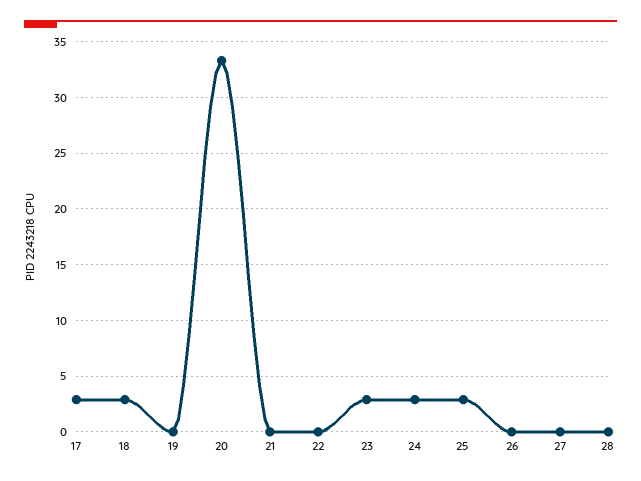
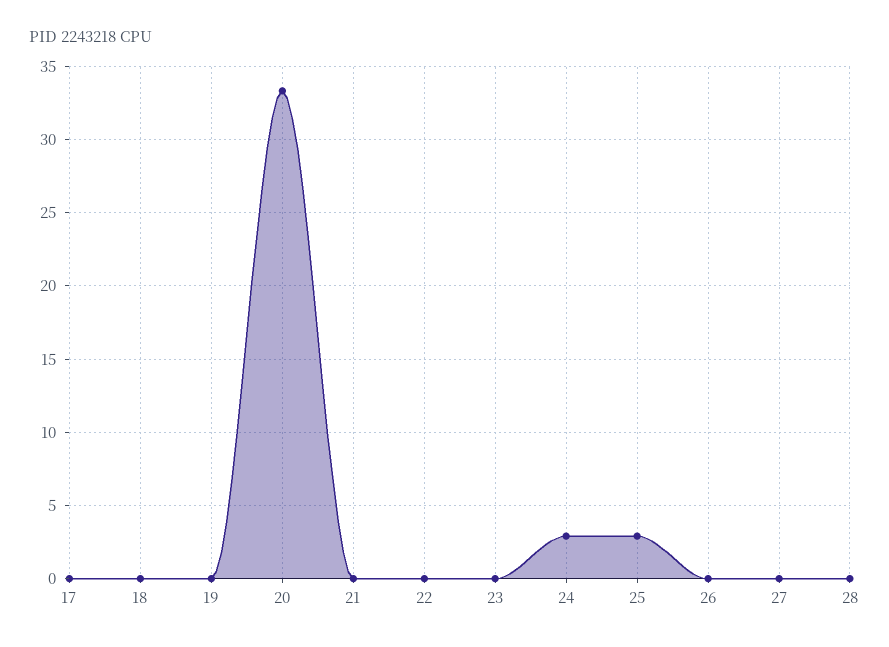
  {
-   "17": 3,
+   "17": 0,
-   "18": 3,
+   "18": 0,
    "19": 0,
    "20": 33.5,
    "21": 0,
    "22": 0,
-   "23": 3,
+   "23": 0,
    "24": 3,
    "25": 3,
    "26": 0,
    "27": 0,
    "28": 0
  }

